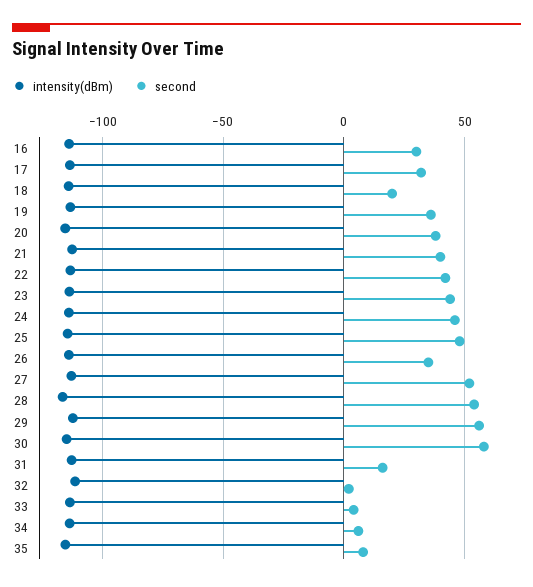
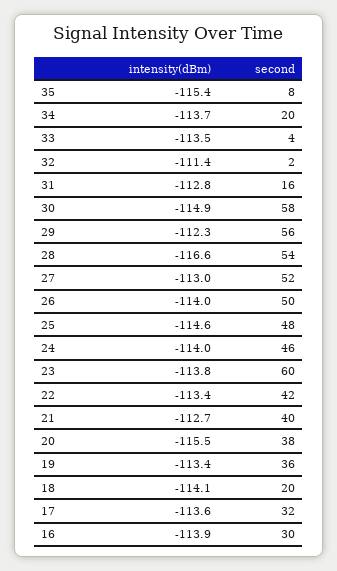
  {
    "intensity(dBm)": {
      "16": -113.9,
      "17": -113.6,
      "18": -114.1,
      "19": -113.4,
      "20": -115.5,
      "21": -112.7,
      "22": -113.4,
      "23": -113.8,
      "24": -114,
      "25": -114.6,
      "26": -114,
      "27": -113,
      "28": -116.6,
      "29": -112.3,
      "30": -114.9,
      "31": -112.8,
      "32": -111.4,
      "33": -113.5,
      "34": -113.7,
      "35": -115.4
    },
    "second": {
      "16": 30,
      "17": 32,
      "18": 20,
      "19": 36,
      "20": 38,
      "21": 40,
      "22": 42,
-     "23": 45,
+     "23": 60,
      "24": 46,
      "25": 48,
-     "26": 35,
+     "26": 50,
      "27": 52,
      "28": 54,
      "29": 56,
      "30": 58,
      "31": 16,
      "32": 2,
      "33": 4,
-     "34": 5,
+     "34": 20,
      "35": 8
    }
  }

